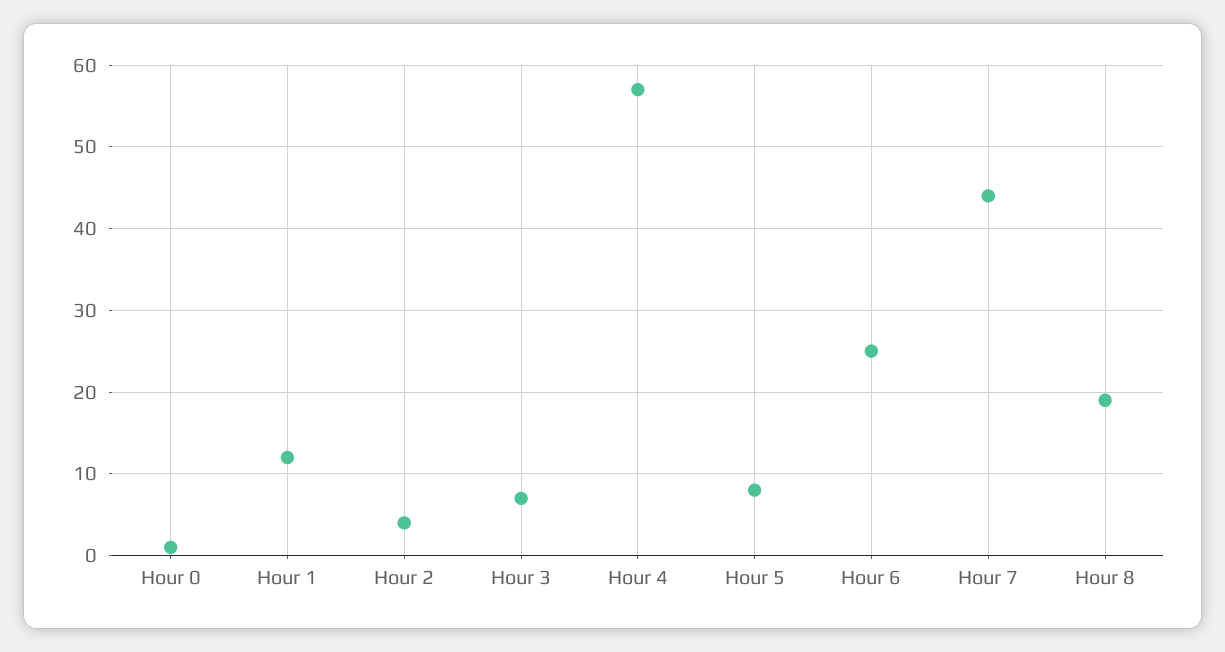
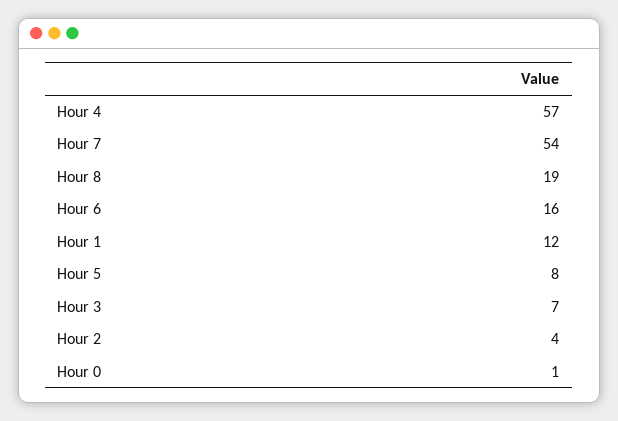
  {
    "Hour 0": 1,
    "Hour 1": 12,
    "Hour 2": 4,
    "Hour 3": 7,
    "Hour 4": 57,
    "Hour 5": 8,
-   "Hour 6": 25,
+   "Hour 6": 16,
-   "Hour 7": 44,
+   "Hour 7": 54,
    "Hour 8": 19
  }

